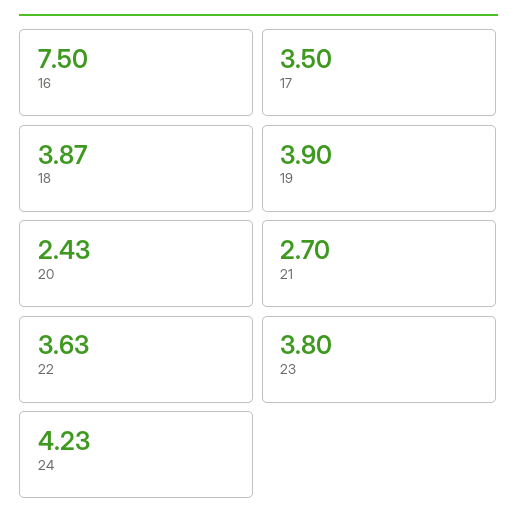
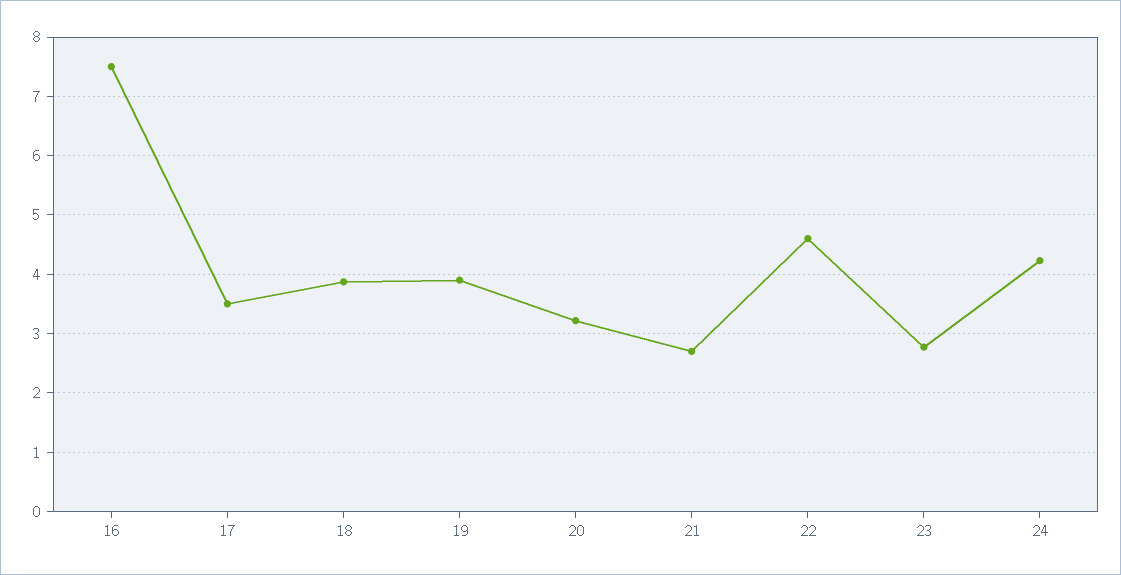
  {
    "16": 7.5,
    "17": 3.5,
    "18": 3.87,
    "19": 3.9,
-   "20": 2.43,
+   "20": 3.2,
    "21": 2.7,
-   "22": 3.63,
+   "22": 4.6,
-   "23": 3.8,
+   "23": 2.8,
    "24": 4.23
  }

